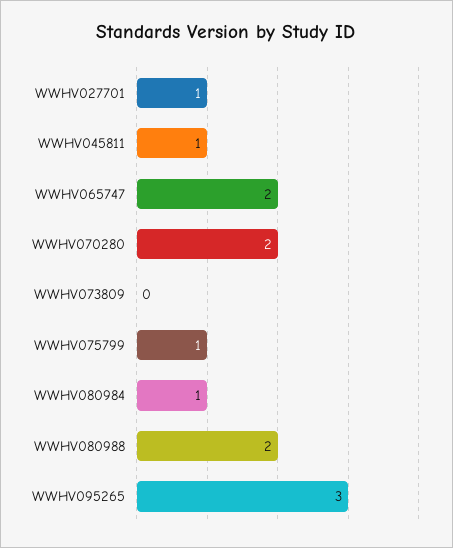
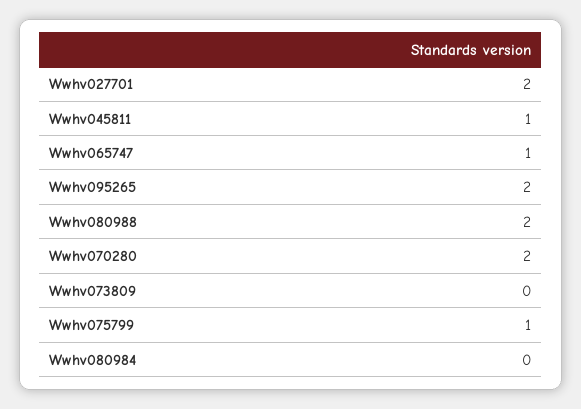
  {
-   "WWHV027701": 1,
+   "WWHV027701": 2,
    "WWHV045811": 1,
-   "WWHV065747": 2,
+   "WWHV065747": 1,
    "WWHV070280": 2,
    "WWHV073809": 0,
    "WWHV075799": 1,
-   "WWHV080984": 1,
+   "WWHV080984": 0,
    "WWHV080988": 2,
-   "WWHV095265": 3
+   "WWHV095265": 2
  }

